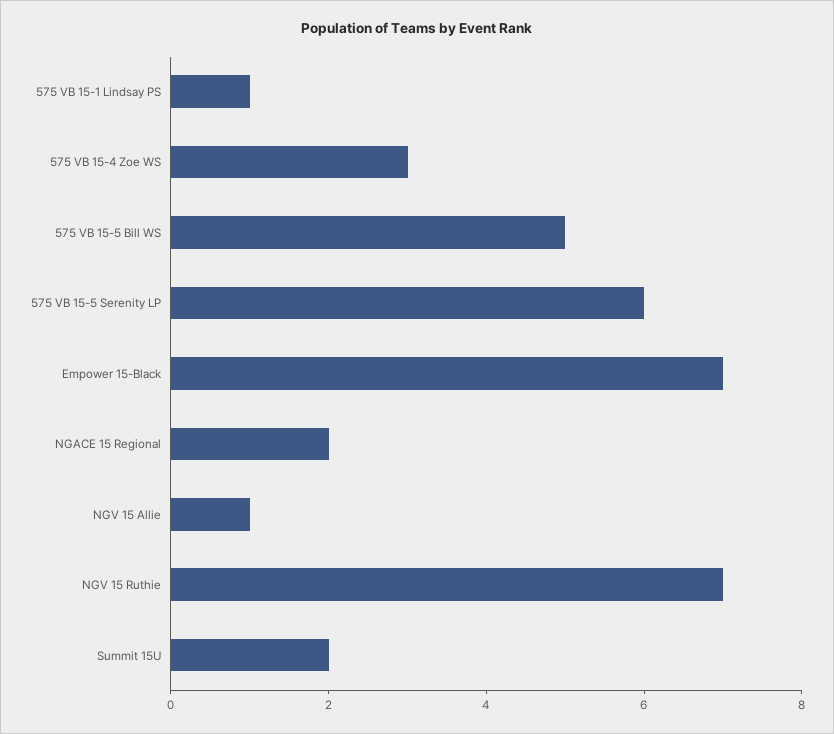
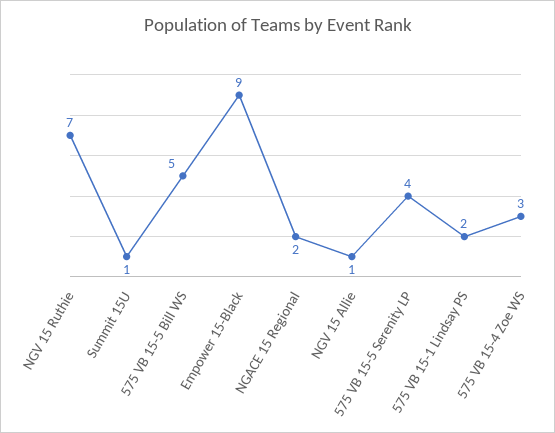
  {
-   "575 VB 15-1 Lindsay PS": 1,
+   "575 VB 15-1 Lindsay PS": 2,
    "575 VB 15-4 Zoe WS": 3,
    "575 VB 15-5 Bill WS": 5,
-   "575 VB 15-5 Serenity LP": 6,
+   "575 VB 15-5 Serenity LP": 4,
-   "Empower 15-Black": 7,
+   "Empower 15-Black": 9,
    "NGACE 15 Regional": 2,
    "NGV 15 Allie": 1,
    "NGV 15 Ruthie": 7,
-   "Summit 15U": 2
+   "Summit 15U": 1
  }

